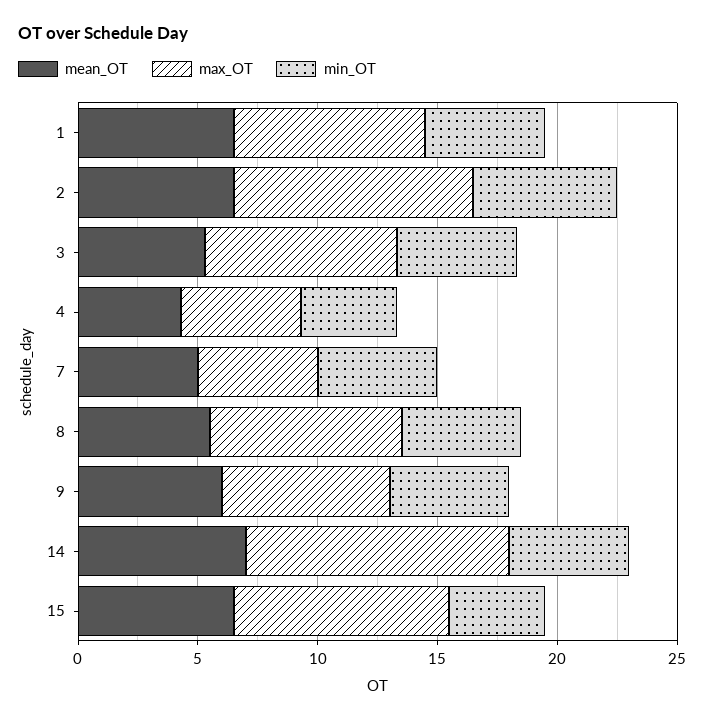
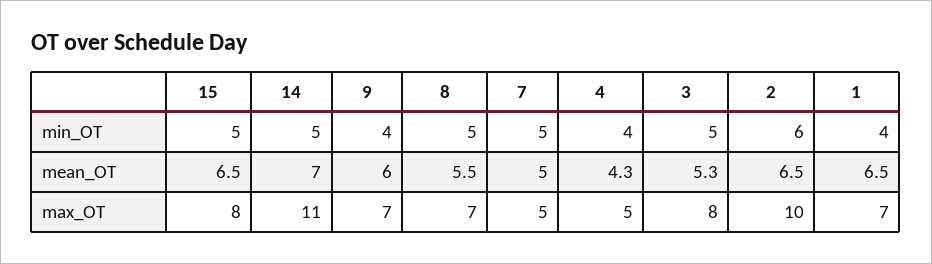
  {
    "mean_OT": {
      "1": 6.5,
      "2": 6.5,
      "3": 5.3,
      "4": 4.3,
      "7": 5,
      "8": 5.5,
      "9": 6,
      "14": 7,
      "15": 6.5
    },
    "max_OT": {
-     "1": 8,
+     "1": 7,
      "2": 10,
      "3": 8,
      "4": 5,
      "7": 5,
-     "8": 8,
+     "8": 7,
      "9": 7,
      "14": 11,
-     "15": 9
+     "15": 8
    },
    "min_OT": {
-     "1": 5,
+     "1": 4,
      "2": 6,
      "3": 5,
      "4": 4,
      "7": 5,
      "8": 5,
-     "9": 5,
+     "9": 4,
      "14": 5,
-     "15": 4
+     "15": 5
    }
  }

